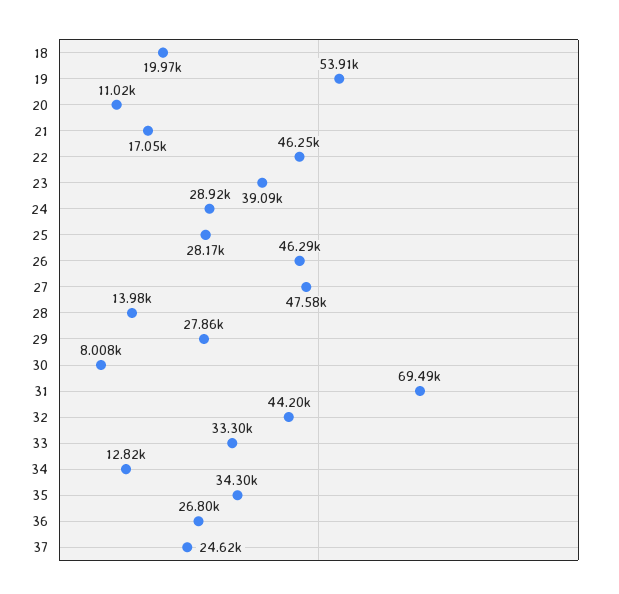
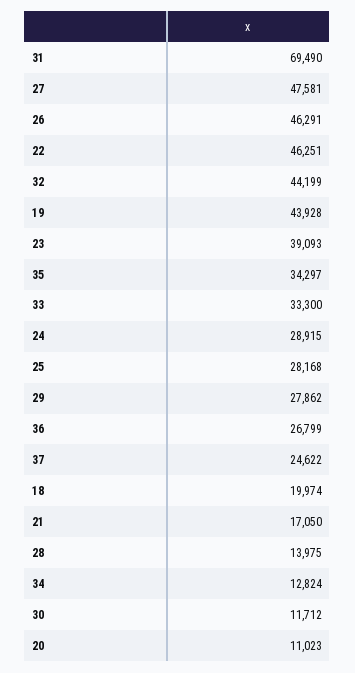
  {
    "18": 19974,
-   "19": 53910,
+   "19": 43928,
    "20": 11023,
    "21": 17050,
    "22": 46251,
    "23": 39093,
    "24": 28915,
    "25": 28168,
    "26": 46291,
    "27": 47581,
    "28": 13975,
    "29": 27862,
-   "30": 8008,
+   "30": 11712,
    "31": 69490,
    "32": 44199,
    "33": 33300,
    "34": 12824,
    "35": 34297,
    "36": 26799,
    "37": 24622
  }

